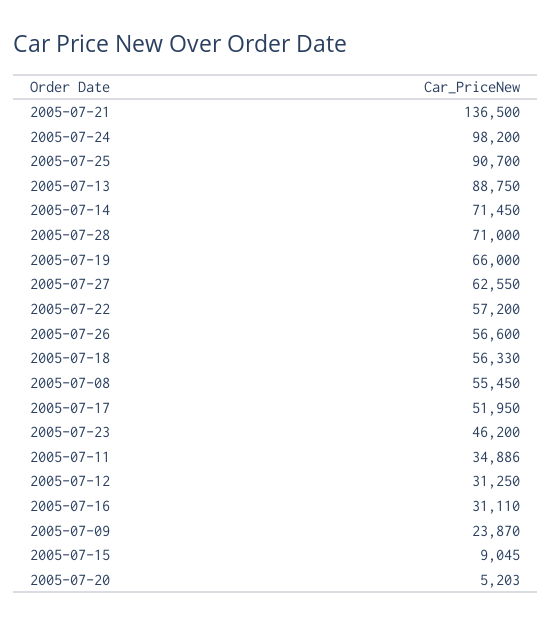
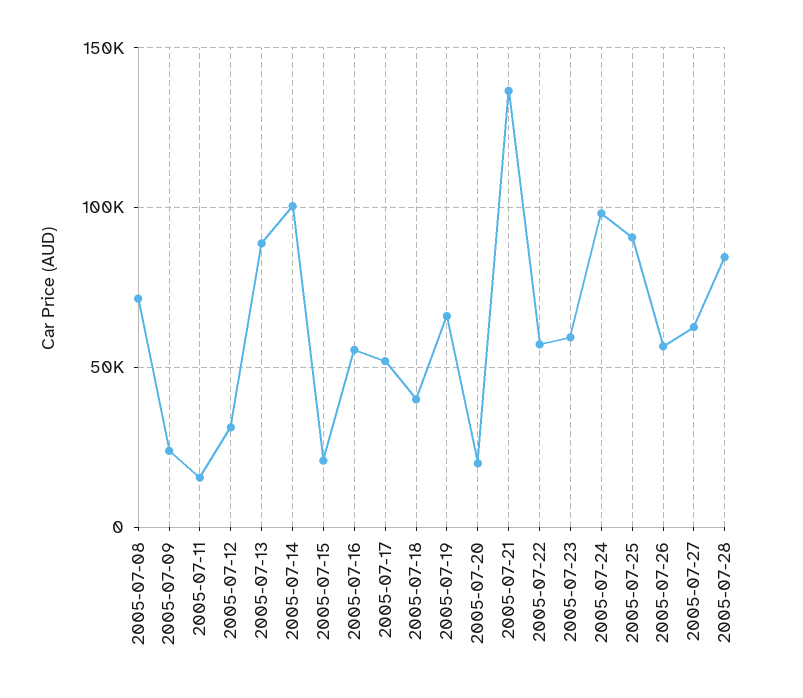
  {
    "2005-07-21": 136500,
    "2005-07-24": 98200,
    "2005-07-25": 90700,
    "2005-07-13": 88750,
-   "2005-07-14": 71450,
+   "2005-07-14": 100000,
-   "2005-07-28": 71000,
+   "2005-07-28": 85000,
    "2005-07-19": 66000,
    "2005-07-27": 62550,
    "2005-07-22": 57200,
    "2005-07-26": 56600,
-   "2005-07-18": 56330,
+   "2005-07-18": 40000,
-   "2005-07-08": 55450,
+   "2005-07-08": 70000,
    "2005-07-17": 51950,
-   "2005-07-23": 46200,
+   "2005-07-23": 60000,
-   "2005-07-11": 34886,
+   "2005-07-11": 15000,
    "2005-07-12": 31250,
-   "2005-07-16": 31110,
+   "2005-07-16": 55000,
    "2005-07-09": 23870,
-   "2005-07-15": 9045,
+   "2005-07-15": 20000,
-   "2005-07-20": 5203
+   "2005-07-20": 20000
  }

